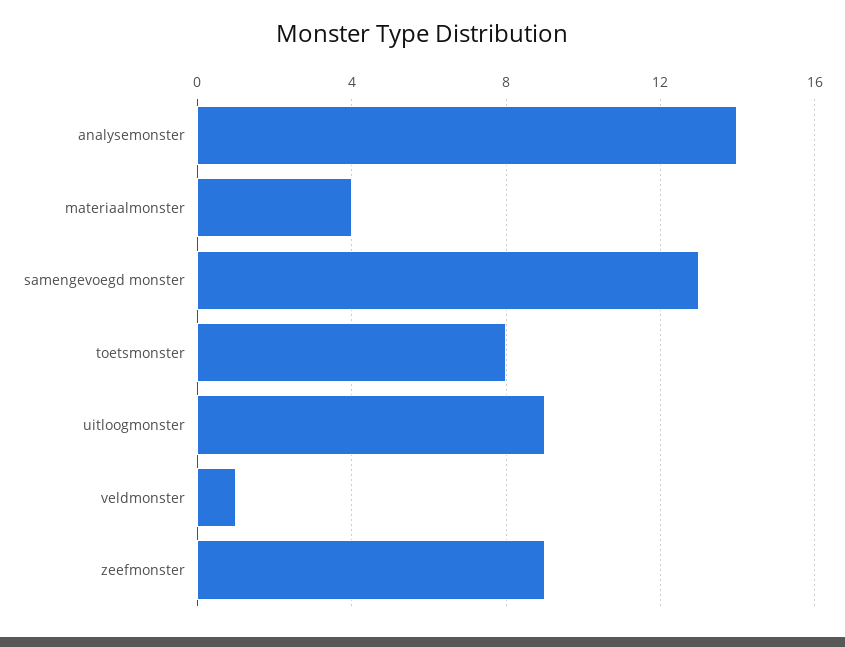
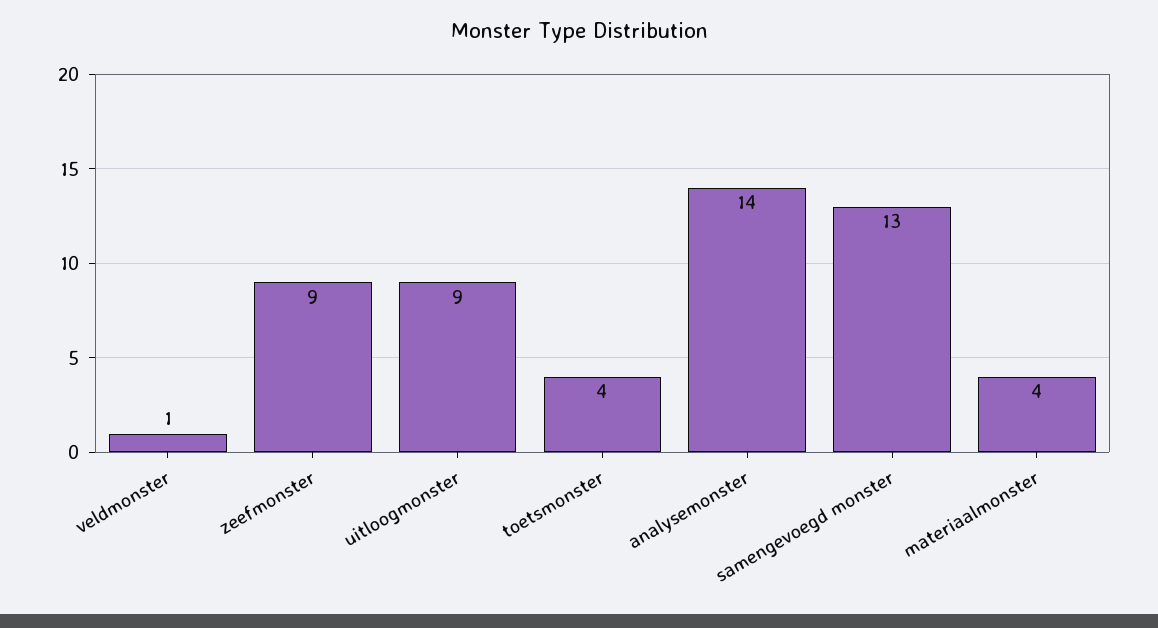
  {
    "analysemonster": 14,
    "materiaalmonster": 4,
    "samengevoegd monster": 13,
-   "toetsmonster": 8,
+   "toetsmonster": 4,
    "uitloogmonster": 9,
    "veldmonster": 1,
    "zeefmonster": 9
  }

